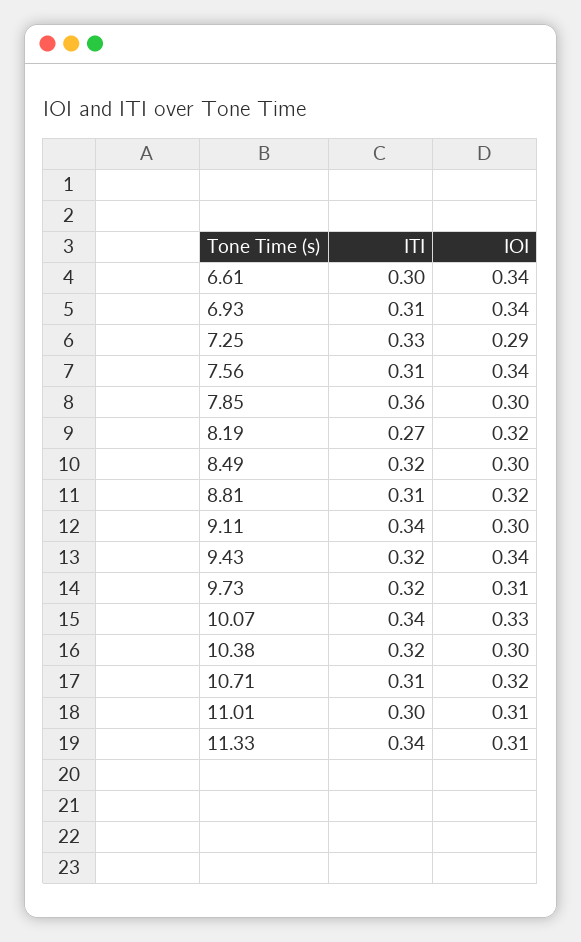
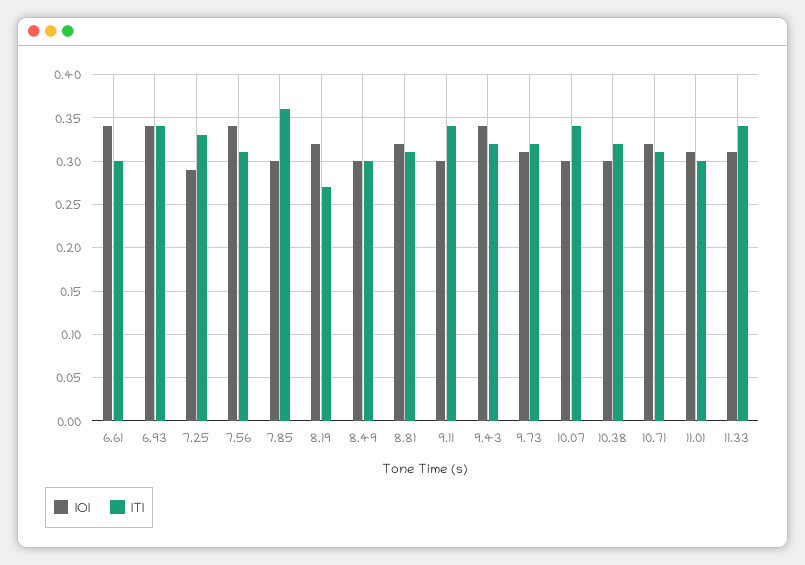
  {
    "ITI": {
      "6.61": 0.3,
-     "6.93": 0.31,
+     "6.93": 0.34,
      "7.25": 0.33,
      "7.56": 0.31,
      "7.85": 0.36,
      "8.19": 0.27,
-     "8.49": 0.32,
+     "8.49": 0.3,
      "8.81": 0.31,
      "9.11": 0.34,
      "9.43": 0.32,
      "9.73": 0.32,
      "10.07": 0.34,
      "10.38": 0.32,
      "10.71": 0.31,
      "11.01": 0.3,
      "11.33": 0.34
    },
    "IOI": {
      "6.61": 0.34,
      "6.93": 0.34,
      "7.25": 0.29,
      "7.56": 0.34,
      "7.85": 0.3,
      "8.19": 0.32,
      "8.49": 0.3,
      "8.81": 0.32,
      "9.11": 0.3,
      "9.43": 0.34,
      "9.73": 0.31,
-     "10.07": 0.33,
+     "10.07": 0.3,
      "10.38": 0.3,
      "10.71": 0.32,
      "11.01": 0.31,
      "11.33": 0.31
    }
  }

